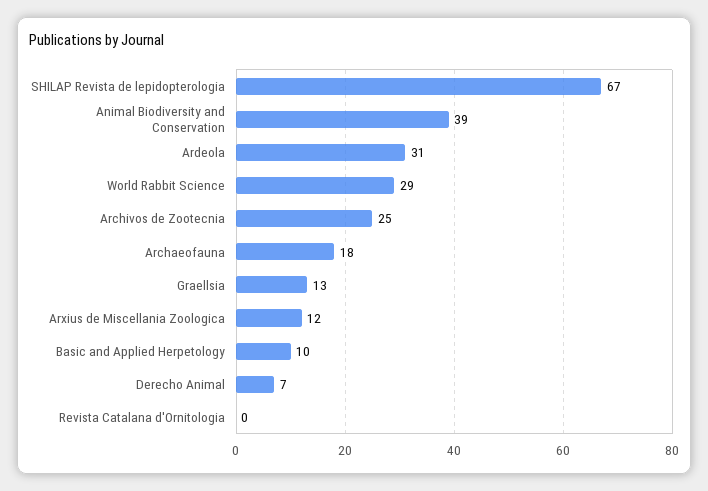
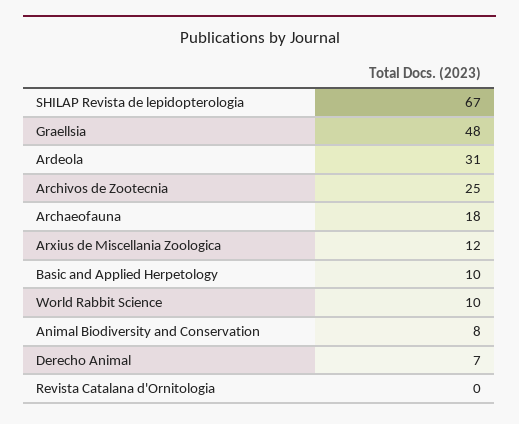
  {
    "SHILAP Revista de lepidopterologia": 67,
-   "Animal Biodiversity and Conservation": 39,
+   "Animal Biodiversity and Conservation": 8,
    "Ardeola": 31,
-   "World Rabbit Science": 29,
+   "World Rabbit Science": 10,
    "Archivos de Zootecnia": 25,
    "Archaeofauna": 18,
-   "Graellsia": 13,
+   "Graellsia": 48,
    "Arxius de Miscellania Zoologica": 12,
    "Basic and Applied Herpetology": 10,
    "Derecho Animal": 7,
    "Revista Catalana d'Ornitologia": 0
  }

